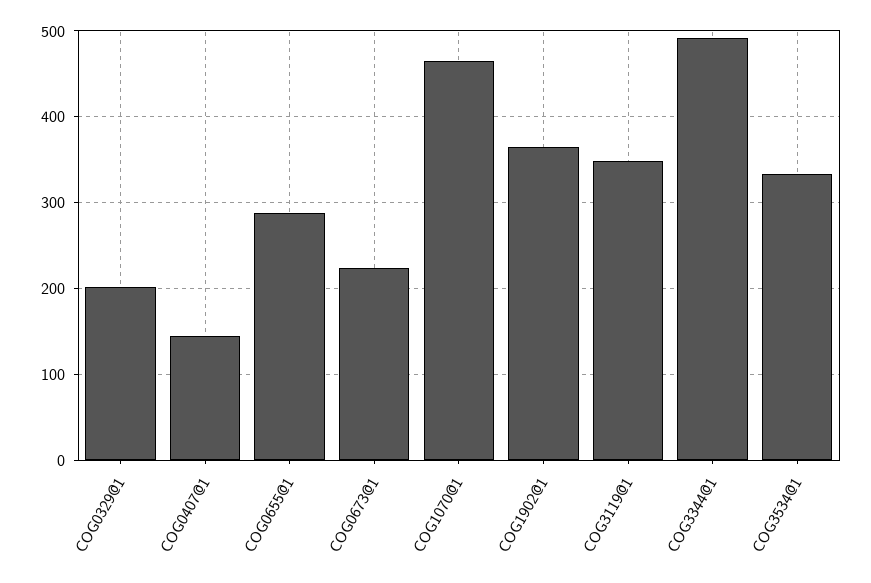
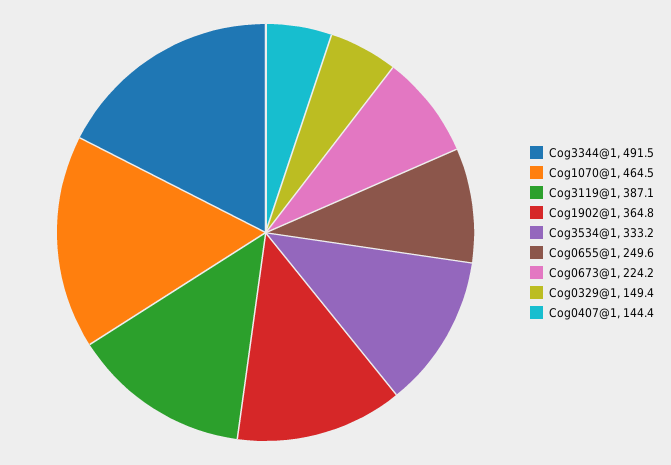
  {
-   "COG0329@1": 200,
+   "COG0329@1": 149.4,
    "COG0407@1": 144.4,
-   "COG0655@1": 290,
+   "COG0655@1": 249.6,
    "COG0673@1": 224.2,
    "COG1070@1": 464.5,
    "COG1902@1": 364.8,
-   "COG3119@1": 350,
+   "COG3119@1": 387.1,
    "COG3344@1": 491.5,
    "COG3534@1": 333.2
  }

